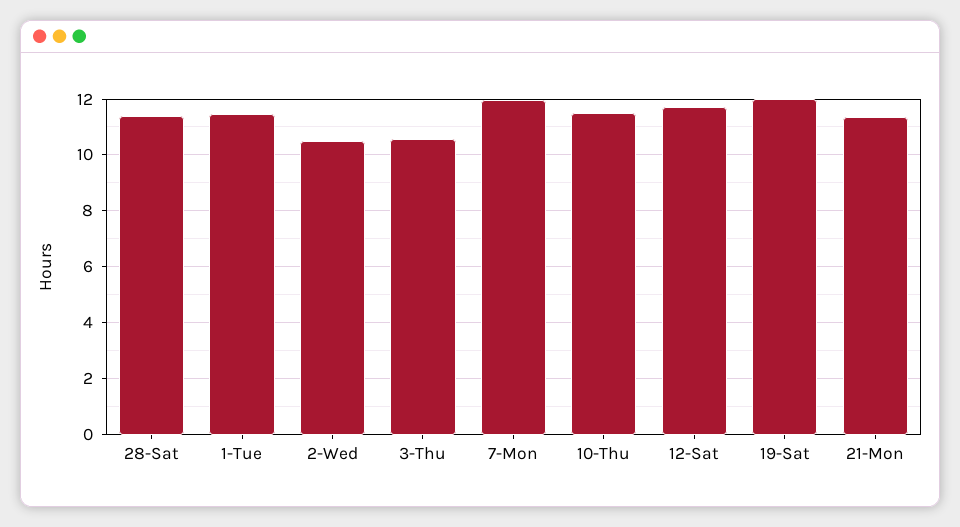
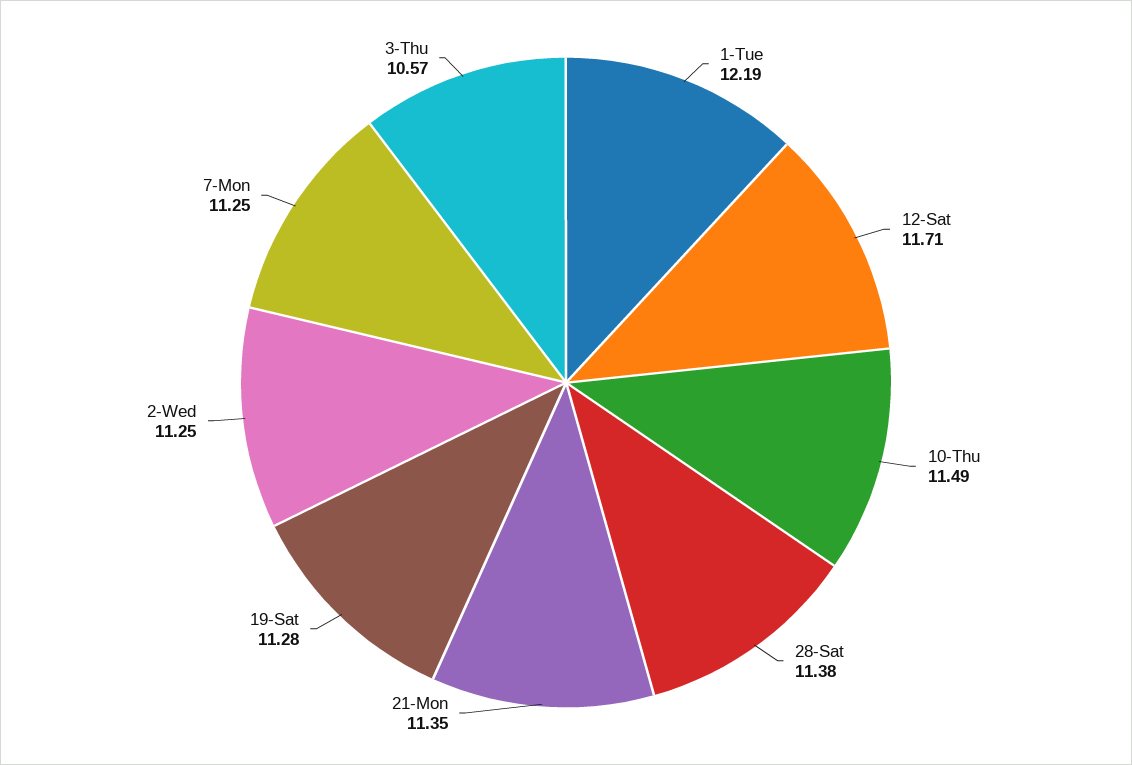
  {
    "28-Sat": 11.38,
-   "1-Tue": 11.5,
+   "1-Tue": 12.19,
-   "2-Wed": 10.5,
+   "2-Wed": 11.25,
    "3-Thu": 10.57,
-   "7-Mon": 12,
+   "7-Mon": 11.25,
    "10-Thu": 11.49,
    "12-Sat": 11.71,
-   "19-Sat": 12,
+   "19-Sat": 11.28,
    "21-Mon": 11.35
  }

